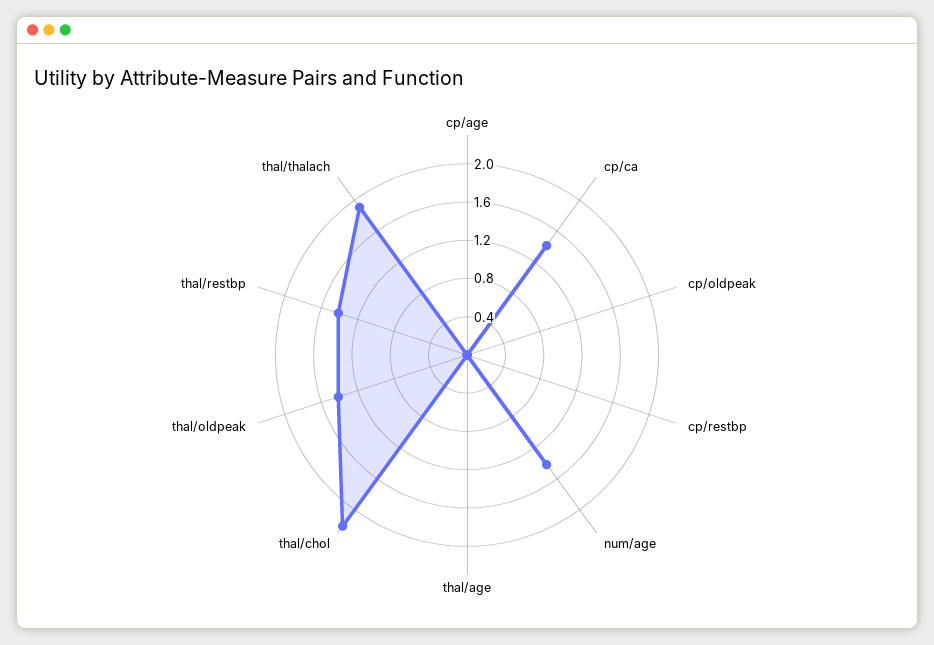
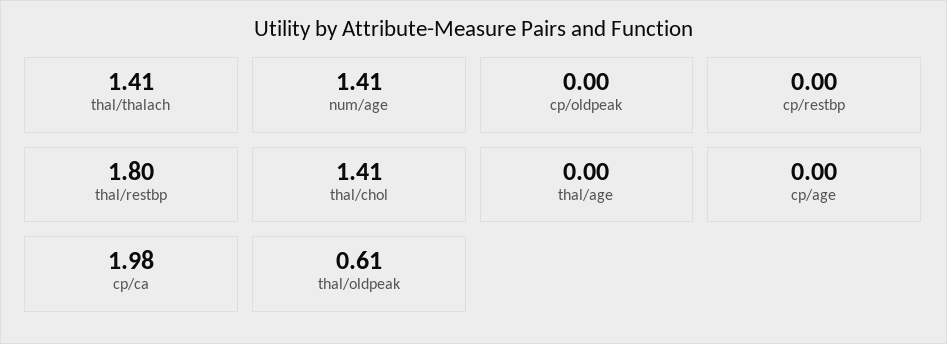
  {
    "cp/age": 0,
-   "cp/ca": 1.4,
+   "cp/ca": 1.98,
    "cp/oldpeak": 0,
    "cp/restbp": 0,
    "num/age": 1.41,
    "thal/age": 0,
-   "thal/chol": 2.2,
+   "thal/chol": 1.41,
-   "thal/oldpeak": 1.4,
+   "thal/oldpeak": 0.61,
-   "thal/restbp": 1.4,
+   "thal/restbp": 1.8,
-   "thal/thalach": 1.9
+   "thal/thalach": 1.41
  }

